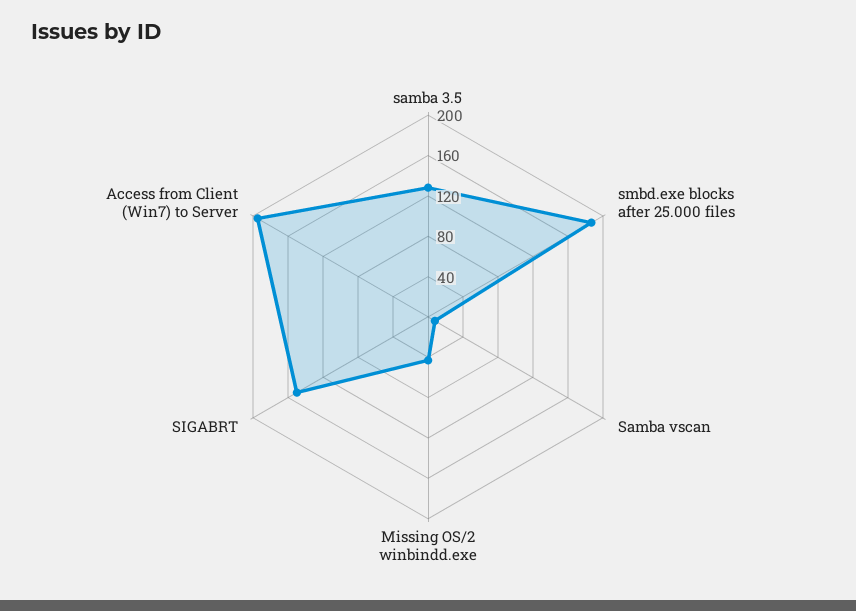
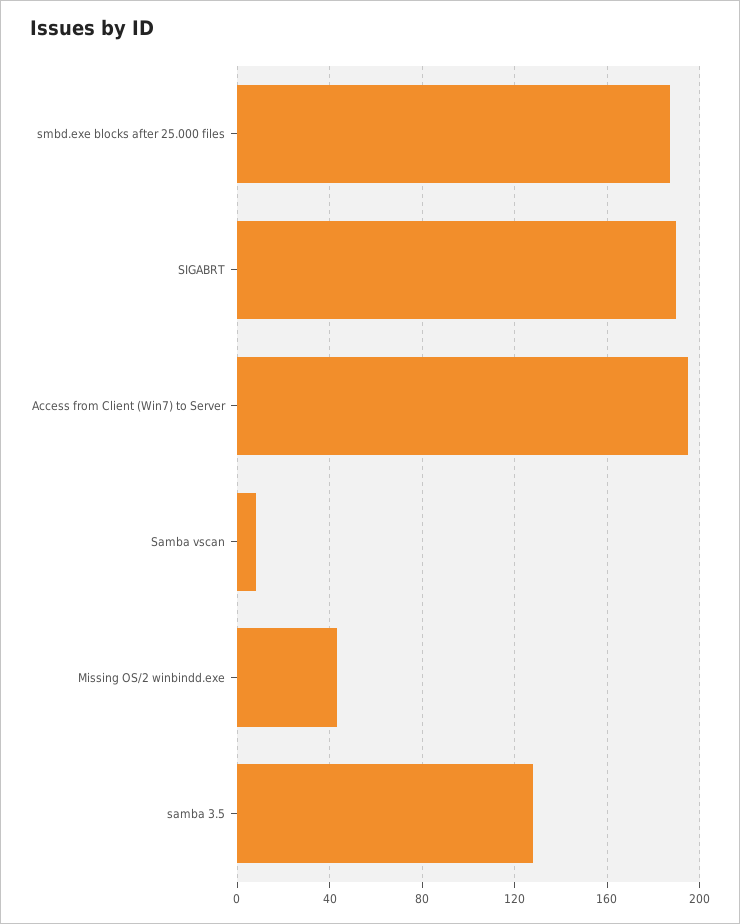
  {
    "samba 3.5": 130,
    "smbd.exe blocks after 25.000 files": 185,
    "Samba vscan": 10,
    "Missing OS/2 winbindd.exe": 45,
-   "SIGABRT": 150,
+   "SIGABRT": 190,
    "Access from Client (Win7) to Server": 195
  }

